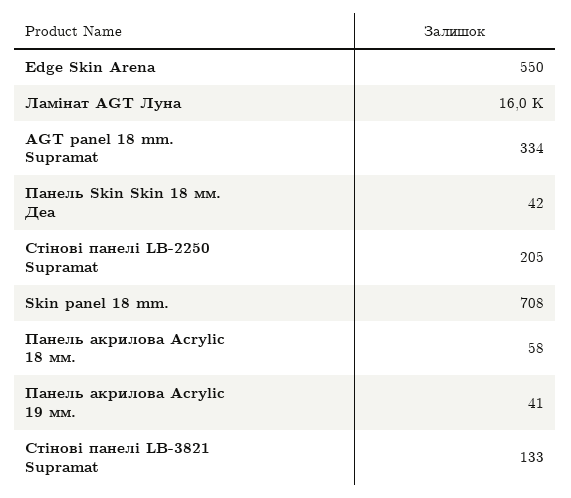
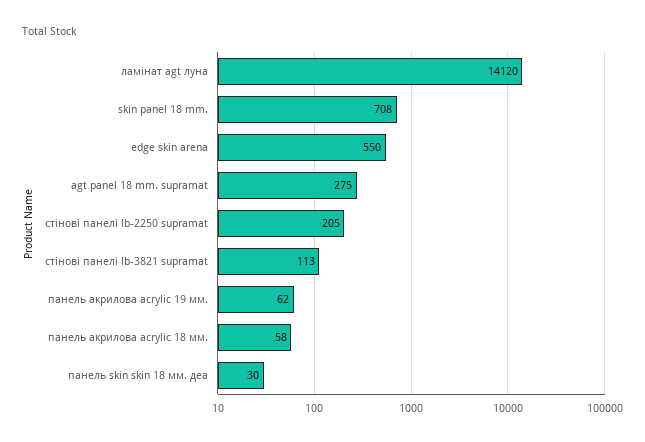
  {
    "Edge Skin Arena": 550,
-   "Ламінат AGT Луна": 16000,
+   "Ламінат AGT Луна": 14120,
-   "AGT panel 18 mm. Supramat": 334,
+   "AGT panel 18 mm. Supramat": 275,
-   "Панель Skin Skin 18 мм. Деа": 42,
+   "Панель Skin Skin 18 мм. Деа": 30,
    "Стінові панелі LB-2250 Supramat": 205,
    "Skin panel 18 mm.": 708,
    "Панель акрилова Acrylic 18 мм.": 58,
-   "Панель акрилова Acrylic 19 мм.": 41,
+   "Панель акрилова Acrylic 19 мм.": 62,
-   "Стінові панелі LB-3821 Supramat": 133
+   "Стінові панелі LB-3821 Supramat": 113
  }

